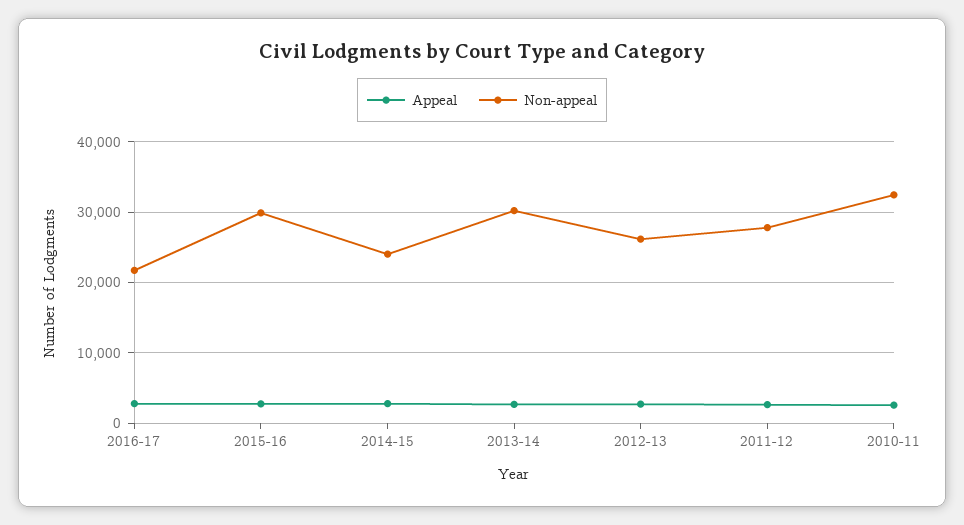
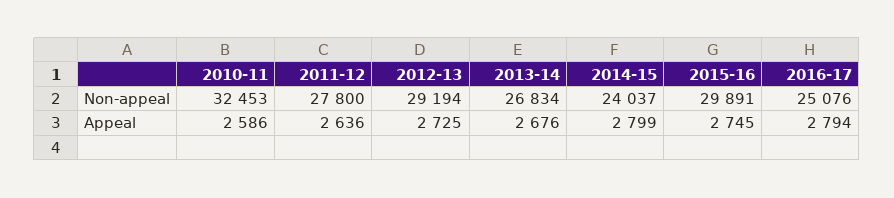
  {
    "Appeal": {
      "2016-17": 2794,
      "2015-16": 2745,
      "2014-15": 2799,
      "2013-14": 2676,
      "2012-13": 2725,
      "2011-12": 2636,
      "2010-11": 2586
    },
    "Non-appeal": {
-     "2016-17": 22000,
+     "2016-17": 25076,
      "2015-16": 29891,
      "2014-15": 24037,
-     "2013-14": 30000,
+     "2013-14": 26834,
-     "2012-13": 26000,
+     "2012-13": 29194,
      "2011-12": 27800,
      "2010-11": 32453
    }
  }

